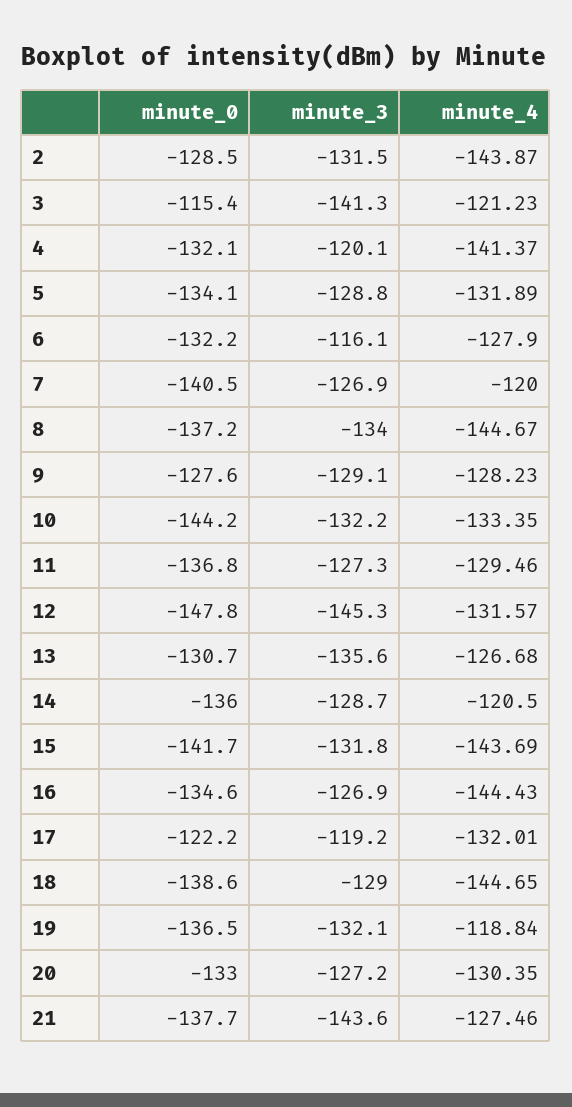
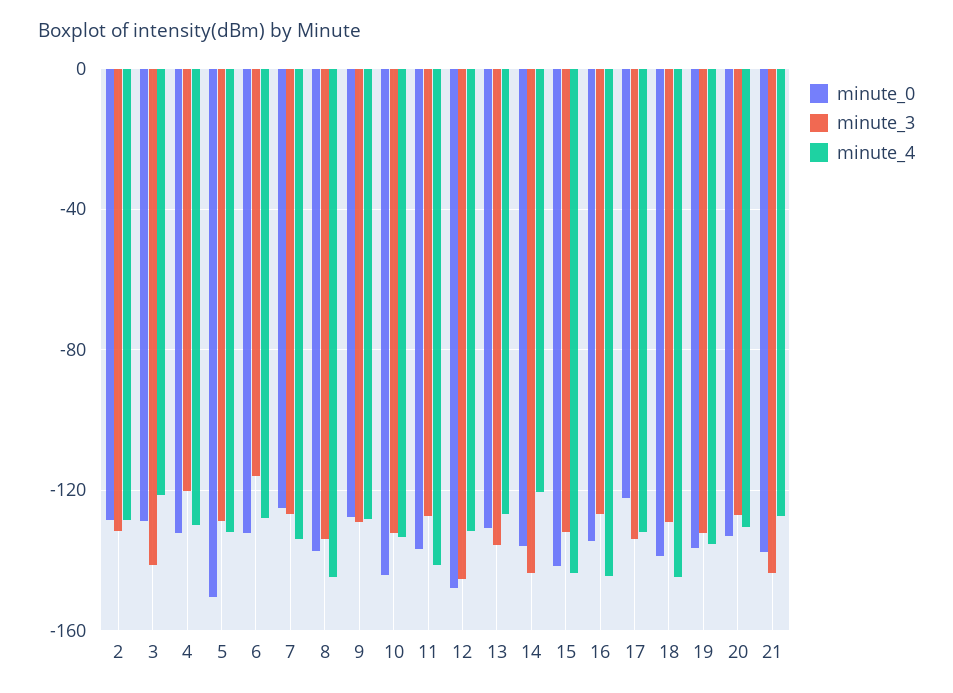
  {
    "minute_0": {
      "2": -128.5,
-     "3": -115.4,
+     "3": -130,
      "4": -132.1,
-     "5": -134.1,
+     "5": -150,
      "6": -132.2,
-     "7": -140.5,
+     "7": -125,
      "8": -137.2,
      "9": -127.6,
      "10": -144.2,
      "11": -136.8,
      "12": -147.8,
      "13": -130.7,
      "14": -136,
      "15": -141.7,
      "16": -134.6,
      "17": -122.2,
      "18": -138.6,
      "19": -136.5,
      "20": -133,
      "21": -137.7
    },
    "minute_3": {
      "2": -131.5,
      "3": -141.3,
      "4": -120.1,
      "5": -128.8,
      "6": -116.1,
      "7": -126.9,
      "8": -134,
      "9": -129.1,
      "10": -132.2,
      "11": -127.3,
      "12": -145.3,
      "13": -135.6,
-     "14": -128.7,
+     "14": -145,
      "15": -131.8,
      "16": -126.9,
-     "17": -119.2,
+     "17": -135,
      "18": -129,
      "19": -132.1,
      "20": -127.2,
      "21": -143.6
    },
    "minute_4": {
-     "2": -143.87,
+     "2": -130,
      "3": -121.23,
-     "4": -141.37,
+     "4": -130,
      "5": -131.89,
      "6": -127.9,
-     "7": -120,
+     "7": -135,
      "8": -144.67,
      "9": -128.23,
      "10": -133.35,
-     "11": -129.46,
+     "11": -140,
      "12": -131.57,
      "13": -126.68,
      "14": -120.5,
      "15": -143.69,
      "16": -144.43,
      "17": -132.01,
      "18": -144.65,
-     "19": -118.84,
+     "19": -135,
      "20": -130.35,
      "21": -127.46
    }
  }

